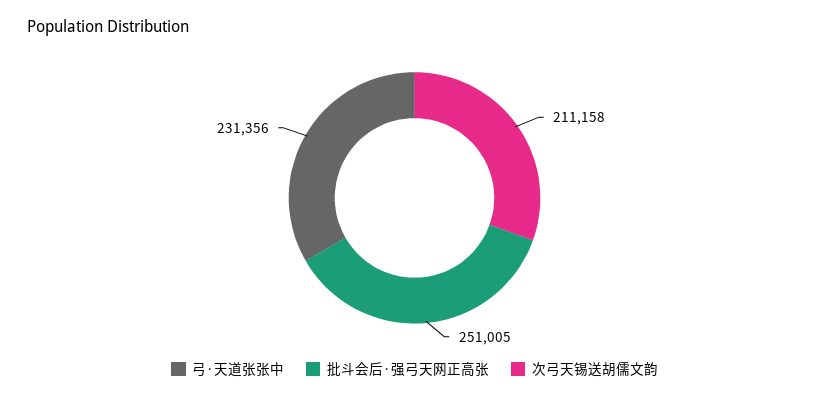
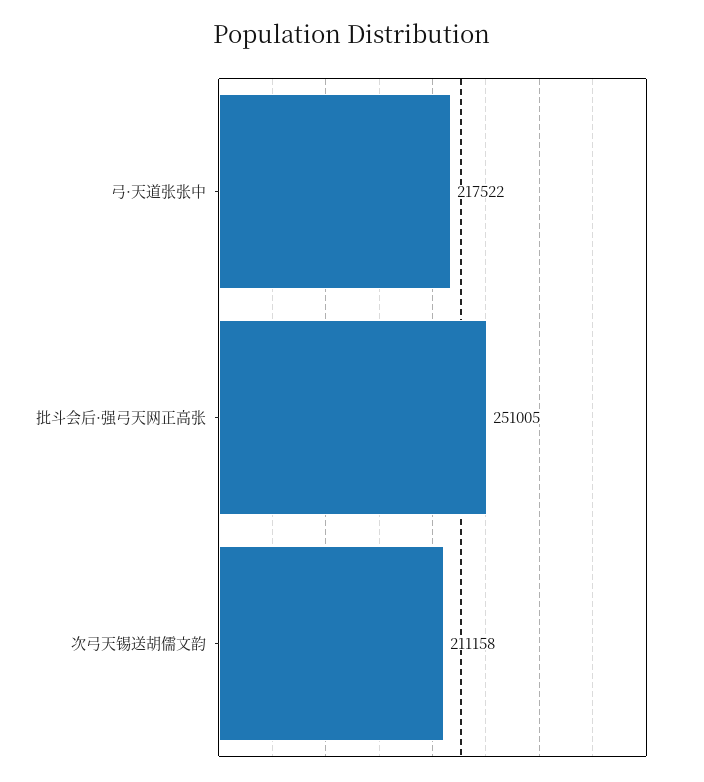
  {
-   "弓·天道张张中": 231356,
+   "弓·天道张张中": 217522,
    "批斗会后·强弓天网正高张": 251005,
    "次弓天锡送胡儒文韵": 211158
  }

